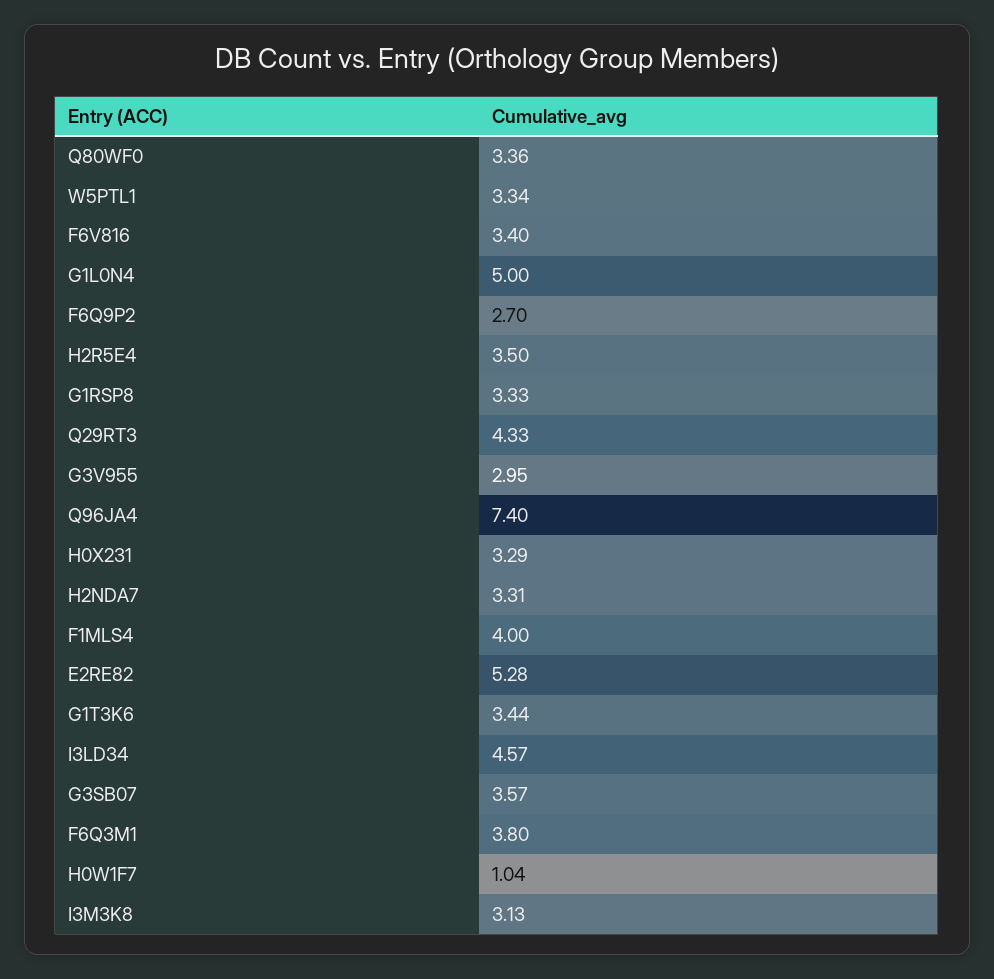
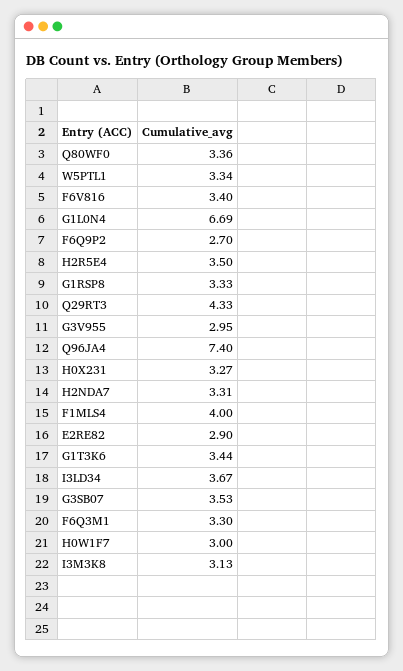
  {
    "Q80WF0": 3.36,
    "W5PTL1": 3.34,
    "F6V816": 3.4,
-   "G1L0N4": 5,
+   "G1L0N4": 6.69,
    "F6Q9P2": 2.7,
    "H2R5E4": 3.5,
    "G1RSP8": 3.33,
    "Q29RT3": 4.33,
    "G3V955": 2.95,
    "Q96JA4": 7.4,
-   "H0X231": 3.29,
+   "H0X231": 3.27,
    "H2NDA7": 3.31,
    "F1MLS4": 4,
-   "E2RE82": 5.28,
+   "E2RE82": 2.9,
    "G1T3K6": 3.44,
-   "I3LD34": 4.57,
+   "I3LD34": 3.67,
-   "G3SB07": 3.57,
+   "G3SB07": 3.53,
-   "F6Q3M1": 3.8,
+   "F6Q3M1": 3.3,
-   "H0W1F7": 1.04,
+   "H0W1F7": 3,
    "I3M3K8": 3.13
  }

